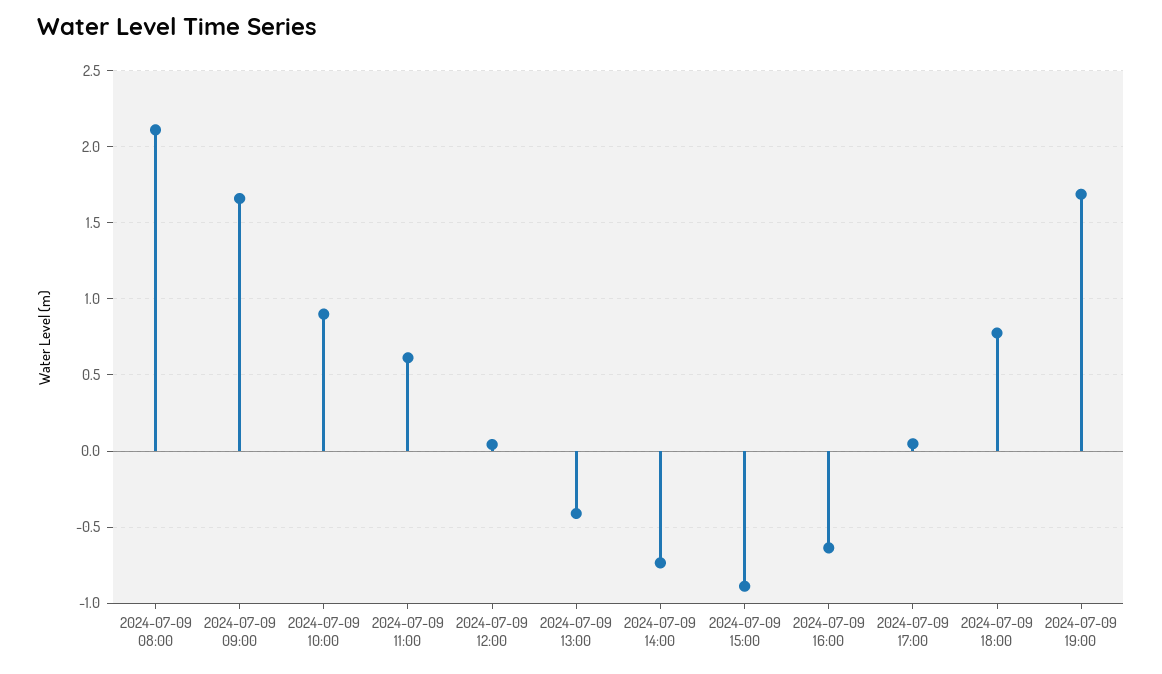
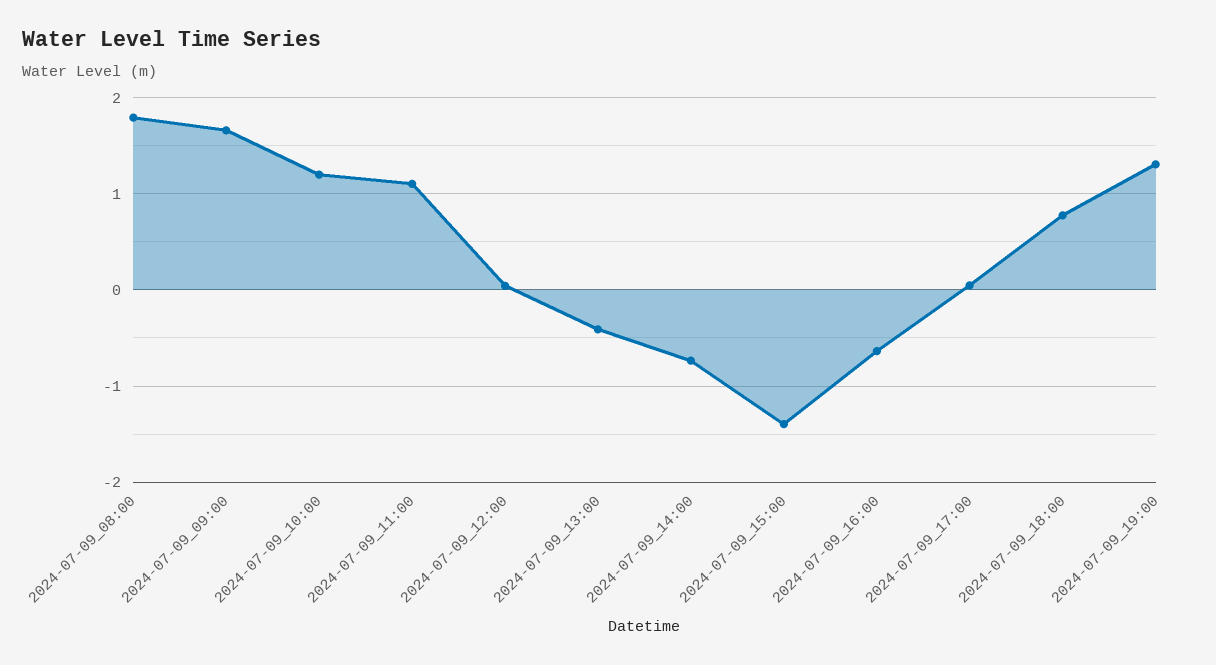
  {
-   "2024-07-09 08:00": 2.1,
+   "2024-07-09 08:00": 1.8,
    "2024-07-09 09:00": 1.65,
-   "2024-07-09 10:00": 0.9,
+   "2024-07-09 10:00": 1.2,
-   "2024-07-09 11:00": 0.6,
+   "2024-07-09 11:00": 1.1,
    "2024-07-09 12:00": 0.05,
    "2024-07-09 13:00": -0.4,
    "2024-07-09 14:00": -0.75,
-   "2024-07-09 15:00": -0.9,
+   "2024-07-09 15:00": -1.4,
    "2024-07-09 16:00": -0.65,
    "2024-07-09 17:00": 0.05,
    "2024-07-09 18:00": 0.8,
-   "2024-07-09 19:00": 1.7
+   "2024-07-09 19:00": 1.3
  }

